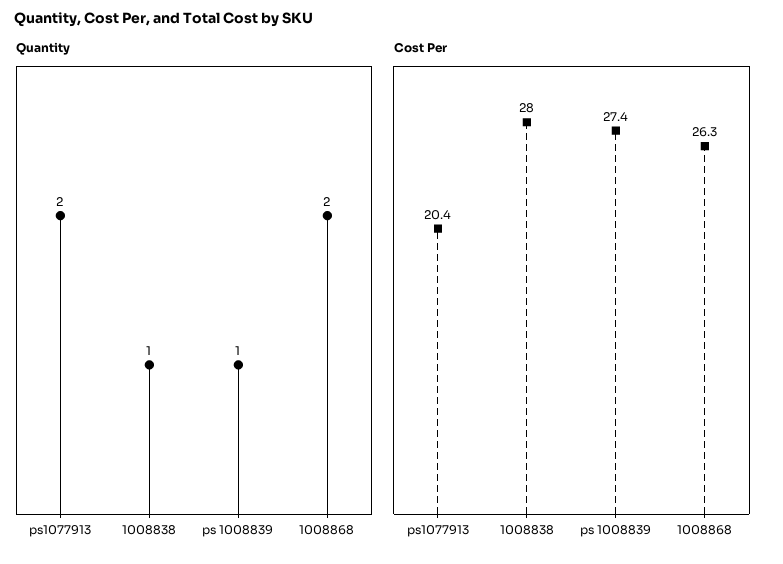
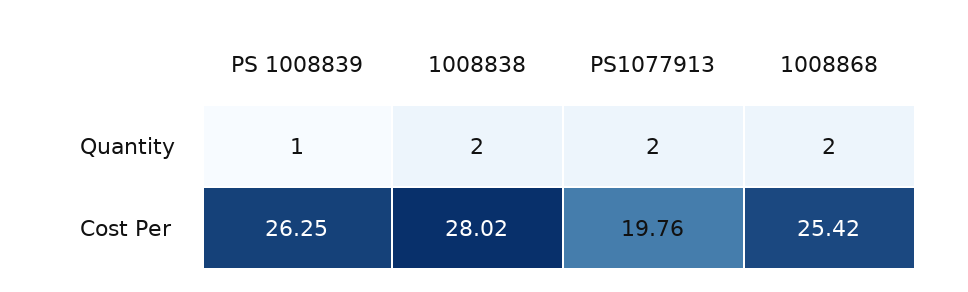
  {
    "Quantity": {
      "ps1077913": 2,
-     "1008838": 1,
+     "1008838": 2,
      "ps 1008839": 1,
      "1008868": 2
    },
    "Cost Per": {
-     "ps1077913": 20.4,
+     "ps1077913": 19.76,
      "1008838": 28.02,
-     "ps 1008839": 27.4,
+     "ps 1008839": 26.25,
-     "1008868": 26.3
+     "1008868": 25.42
    }
  }

